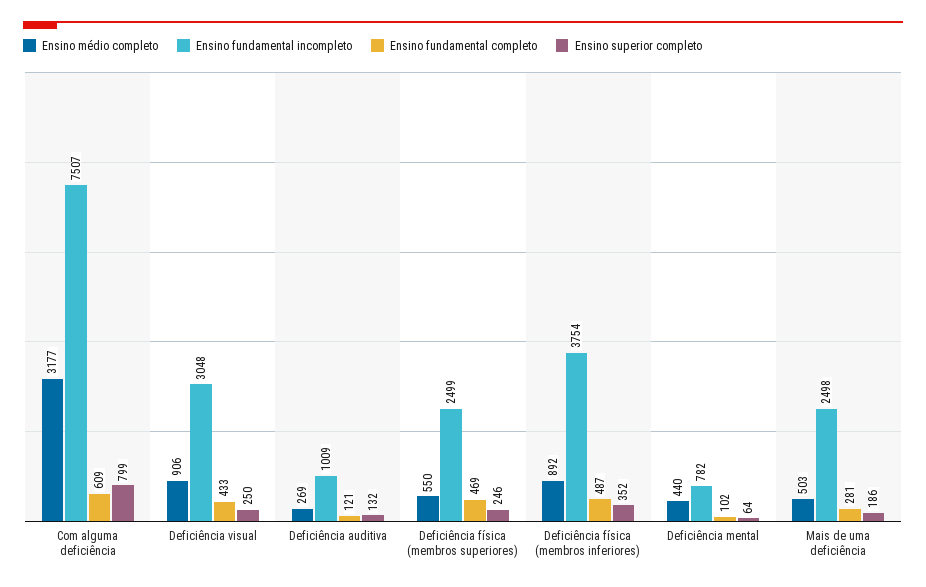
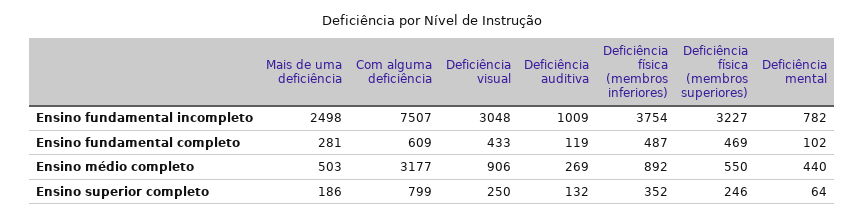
  {
    "Ensino médio completo": {
      "Com alguma deficiência": 3177,
      "Deficiência visual": 906,
      "Deficiência auditiva": 269,
      "Deficiência física (membros superiores)": 550,
      "Deficiência física (membros inferiores)": 892,
      "Deficiência mental": 440,
      "Mais de uma deficiência": 503
    },
    "Ensino fundamental incompleto": {
      "Com alguma deficiência": 7507,
      "Deficiência visual": 3048,
      "Deficiência auditiva": 1009,
-     "Deficiência física (membros superiores)": 2499,
+     "Deficiência física (membros superiores)": 3227,
      "Deficiência física (membros inferiores)": 3754,
      "Deficiência mental": 782,
      "Mais de uma deficiência": 2498
    },
    "Ensino fundamental completo": {
      "Com alguma deficiência": 609,
      "Deficiência visual": 433,
-     "Deficiência auditiva": 121,
+     "Deficiência auditiva": 119,
      "Deficiência física (membros superiores)": 469,
      "Deficiência física (membros inferiores)": 487,
      "Deficiência mental": 102,
      "Mais de uma deficiência": 281
    },
    "Ensino superior completo": {
      "Com alguma deficiência": 799,
      "Deficiência visual": 250,
      "Deficiência auditiva": 132,
      "Deficiência física (membros superiores)": 246,
      "Deficiência física (membros inferiores)": 352,
      "Deficiência mental": 64,
      "Mais de uma deficiência": 186
    }
  }

